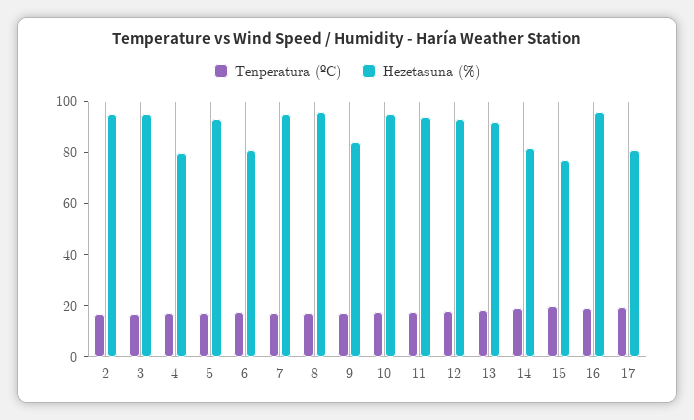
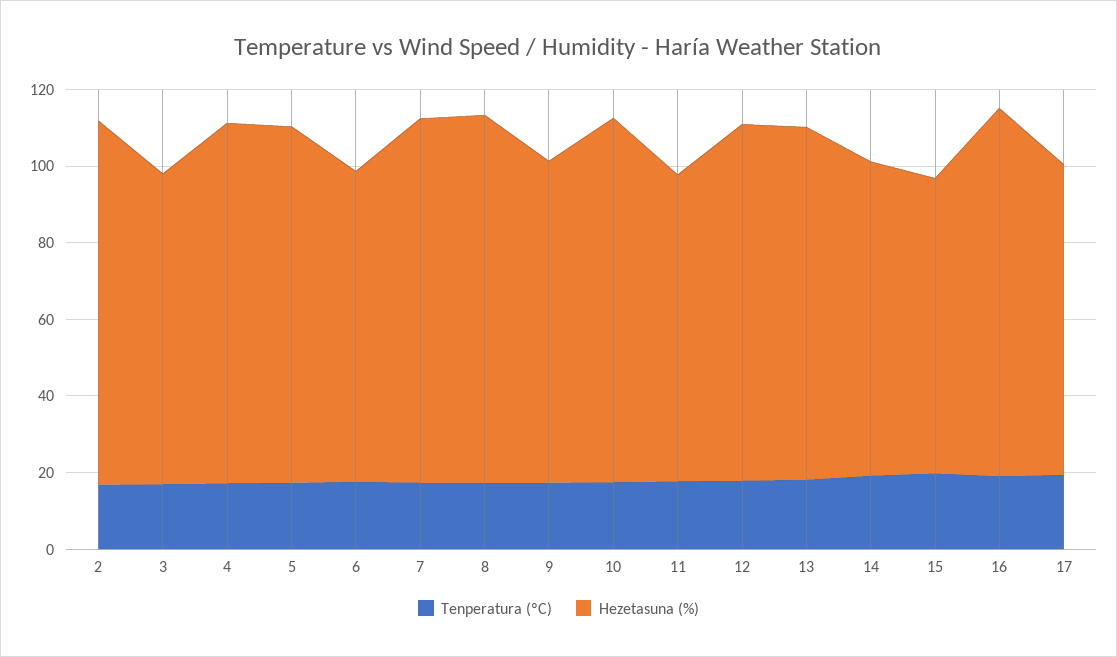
  {
    "Tenperatura (ºC)": {
      "2": 15,
      "3": 15,
      "4": 15,
      "5": 15,
      "6": 20,
      "7": 15,
      "8": 15,
      "9": 15,
      "10": 20,
      "11": 20,
      "12": 20,
      "13": 20,
      "14": 20,
      "15": 20,
      "16": 20,
      "17": 20
    },
    "Hezetasuna (%)": {
      "2": 95,
-     "3": 95,
+     "3": 80,
-     "4": 80,
+     "4": 95,
      "5": 95,
      "6": 80,
      "7": 95,
      "8": 95,
      "9": 85,
      "10": 95,
-     "11": 95,
+     "11": 80,
      "12": 95,
      "13": 90,
      "14": 80,
      "15": 75,
      "16": 95,
      "17": 80
    }
  }

